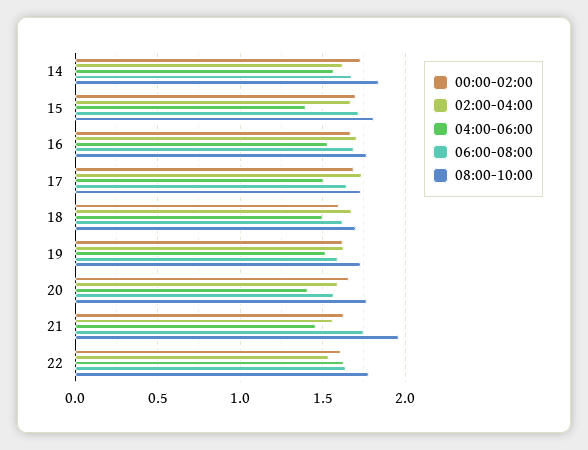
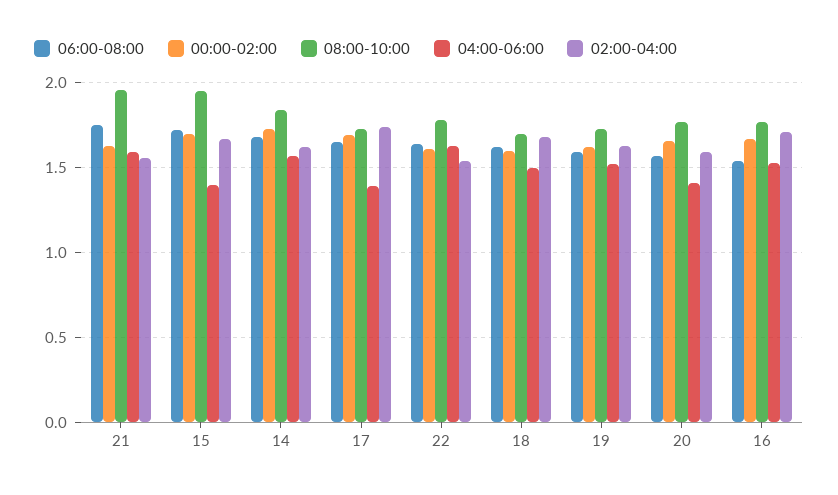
  {
    "00:00-02:00": {
      "14": 1.75,
      "15": 1.7,
      "16": 1.65,
      "17": 1.7,
      "18": 1.6,
      "19": 1.6,
      "20": 1.65,
      "21": 1.65,
      "22": 1.6
    },
    "02:00-04:00": {
      "14": 1.6,
      "15": 1.65,
      "16": 1.7,
      "17": 1.75,
      "18": 1.7,
      "19": 1.65,
      "20": 1.6,
      "21": 1.55,
      "22": 1.55
    },
    "04:00-06:00": {
      "14": 1.55,
      "15": 1.4,
      "16": 1.55,
-     "17": 1.5,
+     "17": 1.4,
      "18": 1.5,
      "19": 1.5,
      "20": 1.4,
-     "21": 1.45,
+     "21": 1.6,
      "22": 1.65
    },
    "06:00-08:00": {
      "14": 1.7,
      "15": 1.7,
-     "16": 1.7,
+     "16": 1.55,
      "17": 1.65,
      "18": 1.6,
      "19": 1.6,
      "20": 1.55,
      "21": 1.75,
      "22": 1.65
    },
    "08:00-10:00": {
      "14": 1.85,
-     "15": 1.8,
+     "15": 1.95,
      "16": 1.75,
      "17": 1.75,
      "18": 1.7,
      "19": 1.75,
      "20": 1.75,
      "21": 1.95,
      "22": 1.8
    }
  }

